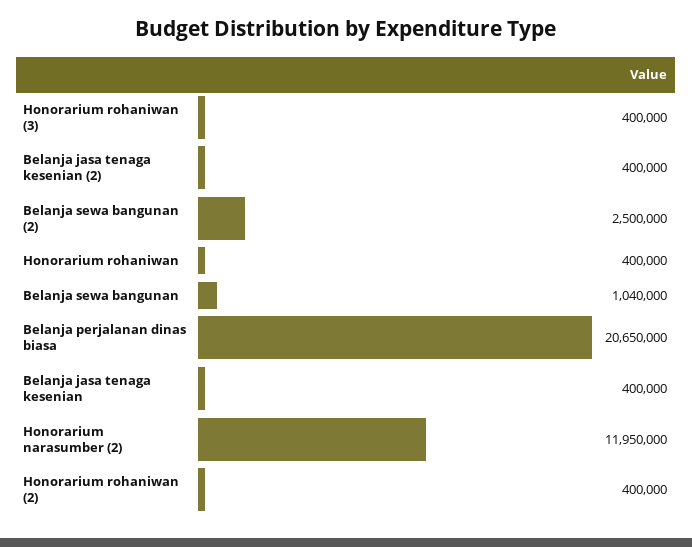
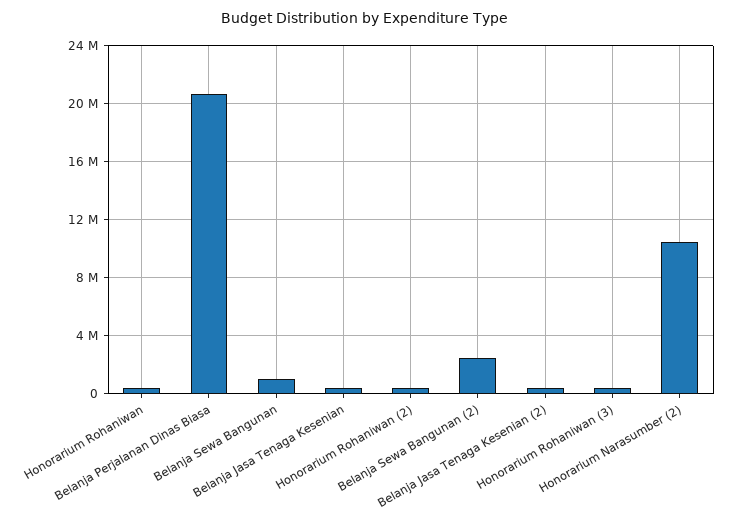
  {
    "Honorarium rohaniwan (3)": 400000,
    "Belanja jasa tenaga kesenian (2)": 400000,
    "Belanja sewa bangunan (2)": 2500000,
    "Honorarium rohaniwan": 400000,
    "Belanja sewa bangunan": 1040000,
    "Belanja perjalanan dinas biasa": 20650000,
    "Belanja jasa tenaga kesenian": 400000,
-   "Honorarium narasumber (2)": 11950000,
+   "Honorarium narasumber (2)": 10500000,
    "Honorarium rohaniwan (2)": 400000
  }

